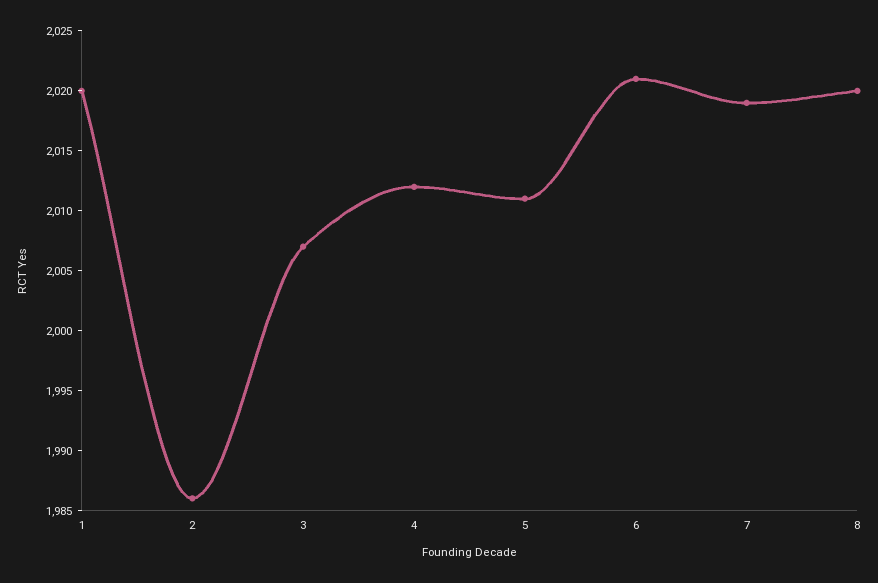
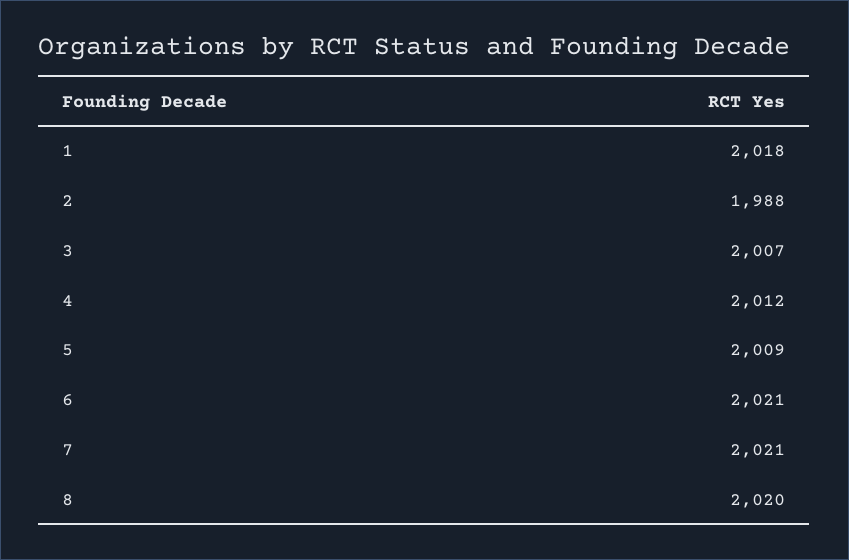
  {
-   "1": 2020,
+   "1": 2018,
-   "2": 1986,
+   "2": 1988,
    "3": 2007,
    "4": 2012,
-   "5": 2011,
+   "5": 2009,
    "6": 2021,
-   "7": 2019,
+   "7": 2021,
    "8": 2020
  }

